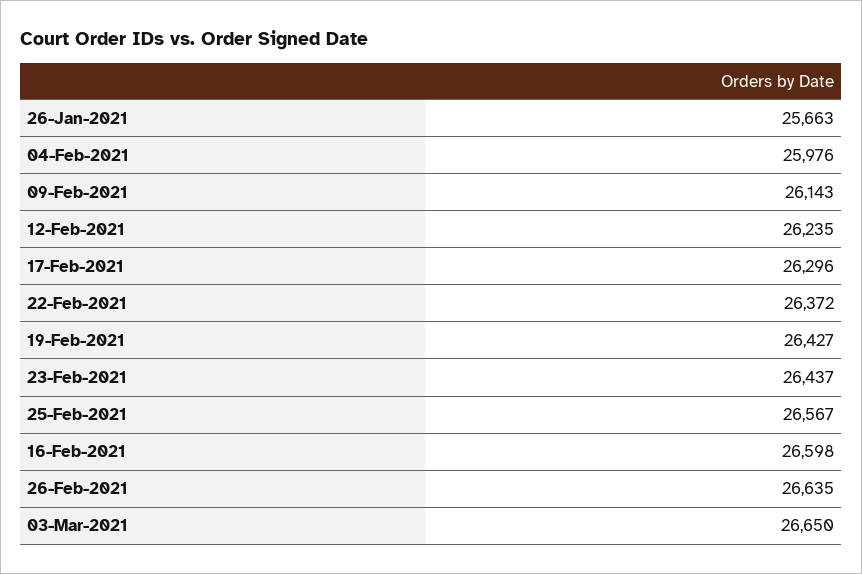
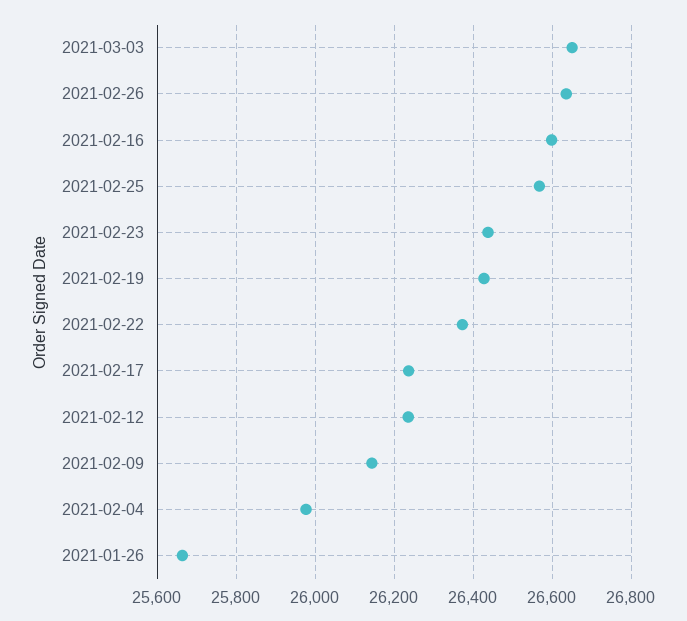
  {
    "26-Jan-2021": 25663,
    "04-Feb-2021": 25976,
    "09-Feb-2021": 26143,
    "12-Feb-2021": 26235,
-   "17-Feb-2021": 26296,
+   "17-Feb-2021": 26240,
    "22-Feb-2021": 26372,
    "19-Feb-2021": 26427,
    "23-Feb-2021": 26437,
    "25-Feb-2021": 26567,
    "16-Feb-2021": 26598,
    "26-Feb-2021": 26635,
    "03-Mar-2021": 26650
  }

